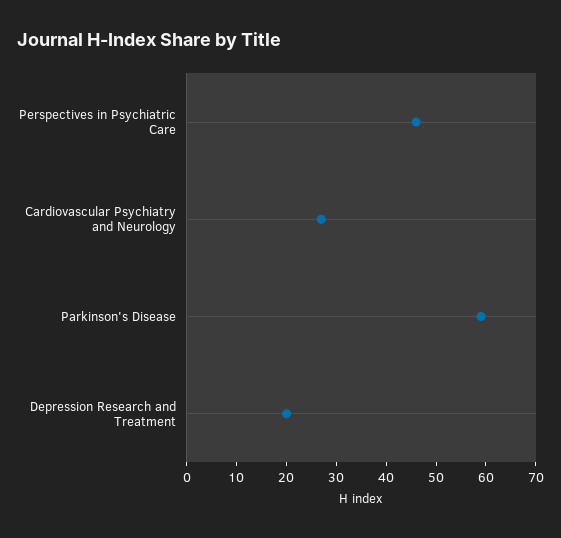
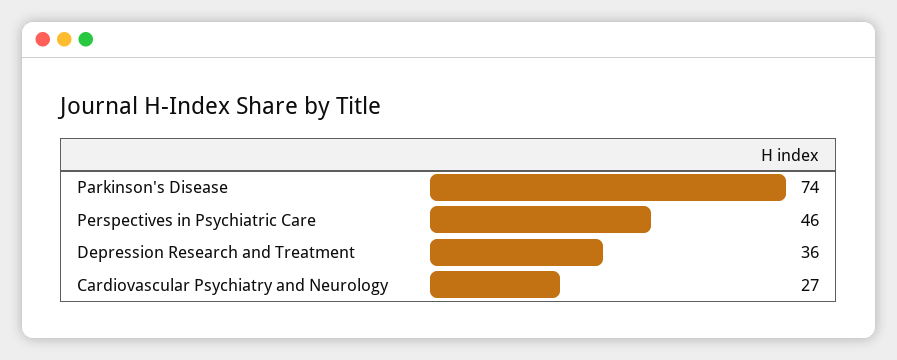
  {
    "Perspectives in Psychiatric Care": 46,
    "Cardiovascular Psychiatry and Neurology": 27,
-   "Parkinson's Disease": 60,
+   "Parkinson's Disease": 74,
-   "Depression Research and Treatment": 20
+   "Depression Research and Treatment": 36
  }

